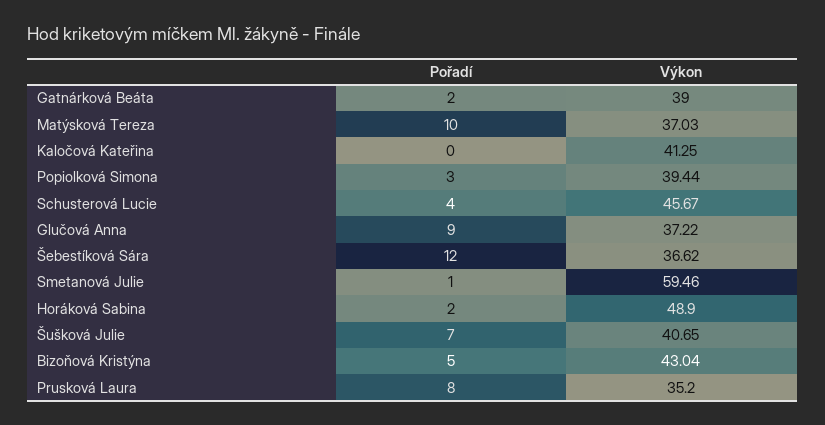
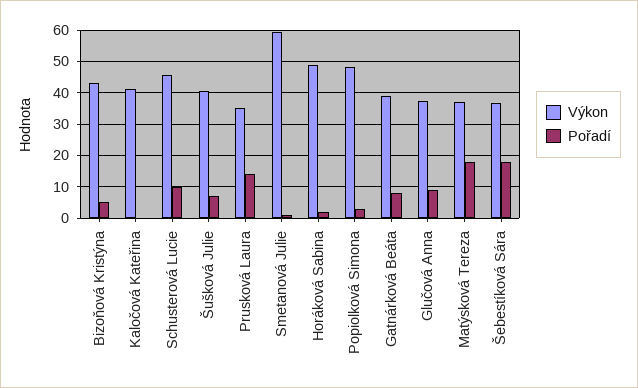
  {
    "Pořadí": {
-     "Gatnárková Beáta": 2,
+     "Gatnárková Beáta": 8,
-     "Matýsková Tereza": 10,
+     "Matýsková Tereza": 18,
      "Kaločová Kateřina": 0,
      "Popiolková Simona": 3,
-     "Schusterová Lucie": 4,
+     "Schusterová Lucie": 10,
      "Glučová Anna": 9,
-     "Šebestíková Sára": 12,
+     "Šebestíková Sára": 18,
      "Smetanová Julie": 1,
      "Horáková Sabina": 2,
      "Šušková Julie": 7,
      "Bizoňová Kristýna": 5,
-     "Prusková Laura": 8
+     "Prusková Laura": 14
    },
    "Výkon": {
      "Gatnárková Beáta": 39,
      "Matýsková Tereza": 37.03,
      "Kaločová Kateřina": 41.25,
-     "Popiolková Simona": 39.44,
+     "Popiolková Simona": 48,
      "Schusterová Lucie": 45.67,
      "Glučová Anna": 37.22,
      "Šebestíková Sára": 36.62,
      "Smetanová Julie": 59.46,
      "Horáková Sabina": 48.9,
      "Šušková Julie": 40.65,
      "Bizoňová Kristýna": 43.04,
      "Prusková Laura": 35.2
    }
  }

